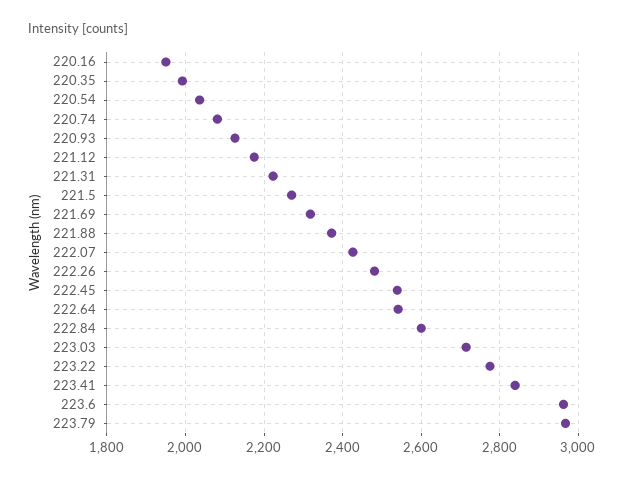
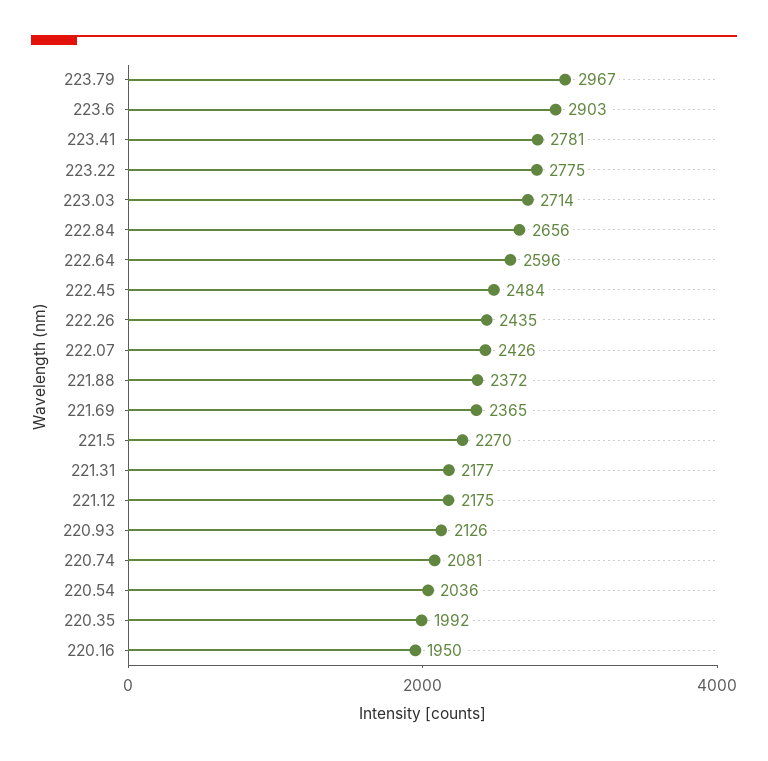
  {
    "220.16": 1950,
    "220.35": 1992,
    "220.54": 2036,
    "220.74": 2081,
    "220.93": 2126,
    "221.12": 2175,
-   "221.31": 2220,
+   "221.31": 2177,
    "221.5": 2270,
-   "221.69": 2320,
+   "221.69": 2365,
    "221.88": 2372,
    "222.07": 2426,
-   "222.26": 2480,
+   "222.26": 2435,
-   "222.45": 2540,
+   "222.45": 2484,
-   "222.64": 2540,
+   "222.64": 2596,
-   "222.84": 2600,
+   "222.84": 2656,
    "223.03": 2714,
    "223.22": 2775,
-   "223.41": 2840,
+   "223.41": 2781,
-   "223.6": 2960,
+   "223.6": 2903,
    "223.79": 2967
  }

